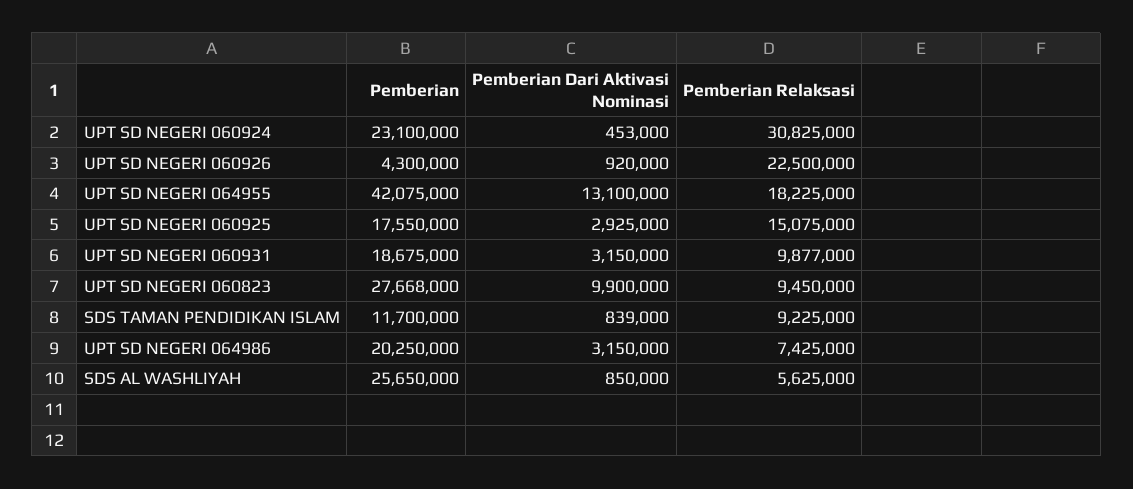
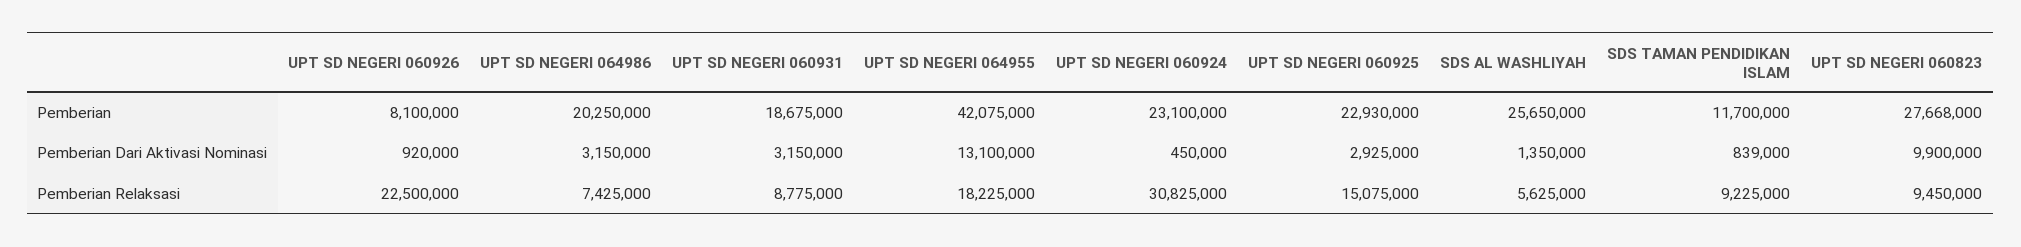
  {
    "Pemberian": {
      "UPT SD NEGERI 060924": 23100000,
-     "UPT SD NEGERI 060926": 4300000,
+     "UPT SD NEGERI 060926": 8100000,
      "UPT SD NEGERI 064955": 42075000,
-     "UPT SD NEGERI 060925": 17550000,
+     "UPT SD NEGERI 060925": 22930000,
      "UPT SD NEGERI 060931": 18675000,
      "UPT SD NEGERI 060823": 27668000,
      "SDS TAMAN PENDIDIKAN ISLAM": 11700000,
      "UPT SD NEGERI 064986": 20250000,
      "SDS AL WASHLIYAH": 25650000
    },
    "Pemberian Dari Aktivasi Nominasi": {
-     "UPT SD NEGERI 060924": 453000,
+     "UPT SD NEGERI 060924": 450000,
      "UPT SD NEGERI 060926": 920000,
      "UPT SD NEGERI 064955": 13100000,
      "UPT SD NEGERI 060925": 2925000,
      "UPT SD NEGERI 060931": 3150000,
      "UPT SD NEGERI 060823": 9900000,
      "SDS TAMAN PENDIDIKAN ISLAM": 839000,
      "UPT SD NEGERI 064986": 3150000,
-     "SDS AL WASHLIYAH": 850000
+     "SDS AL WASHLIYAH": 1350000
    },
    "Pemberian Relaksasi": {
      "UPT SD NEGERI 060924": 30825000,
      "UPT SD NEGERI 060926": 22500000,
      "UPT SD NEGERI 064955": 18225000,
      "UPT SD NEGERI 060925": 15075000,
-     "UPT SD NEGERI 060931": 9877000,
+     "UPT SD NEGERI 060931": 8775000,
      "UPT SD NEGERI 060823": 9450000,
      "SDS TAMAN PENDIDIKAN ISLAM": 9225000,
      "UPT SD NEGERI 064986": 7425000,
      "SDS AL WASHLIYAH": 5625000
    }
  }

